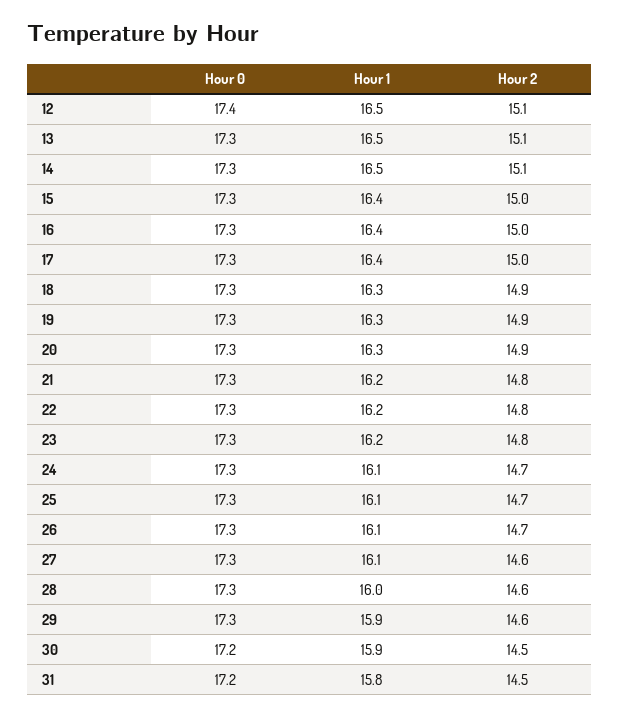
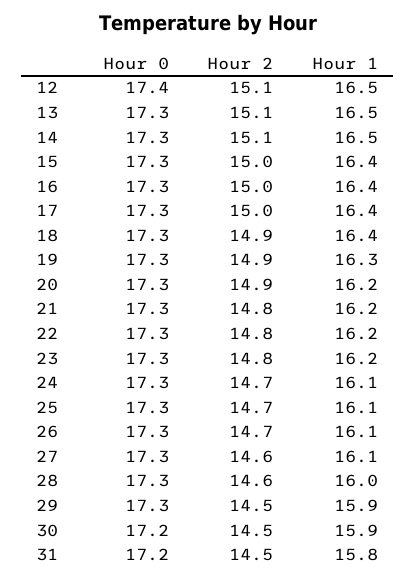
  {
    "Hour 0": {
      "12": 17.4,
      "13": 17.3,
      "14": 17.3,
      "15": 17.3,
      "16": 17.3,
      "17": 17.3,
      "18": 17.3,
      "19": 17.3,
      "20": 17.3,
      "21": 17.3,
      "22": 17.3,
      "23": 17.3,
      "24": 17.3,
      "25": 17.3,
      "26": 17.3,
      "27": 17.3,
      "28": 17.3,
      "29": 17.3,
      "30": 17.2,
      "31": 17.2
    },
    "Hour 1": {
      "12": 16.5,
      "13": 16.5,
      "14": 16.5,
      "15": 16.4,
      "16": 16.4,
      "17": 16.4,
-     "18": 16.3,
+     "18": 16.4,
      "19": 16.3,
-     "20": 16.3,
+     "20": 16.2,
      "21": 16.2,
      "22": 16.2,
      "23": 16.2,
      "24": 16.1,
      "25": 16.1,
      "26": 16.1,
      "27": 16.1,
      "28": 16,
      "29": 15.9,
      "30": 15.9,
      "31": 15.8
    },
    "Hour 2": {
      "12": 15.1,
      "13": 15.1,
      "14": 15.1,
      "15": 15,
      "16": 15,
      "17": 15,
      "18": 14.9,
      "19": 14.9,
      "20": 14.9,
      "21": 14.8,
      "22": 14.8,
      "23": 14.8,
      "24": 14.7,
      "25": 14.7,
      "26": 14.7,
      "27": 14.6,
      "28": 14.6,
-     "29": 14.6,
+     "29": 14.5,
      "30": 14.5,
      "31": 14.5
    }
  }

